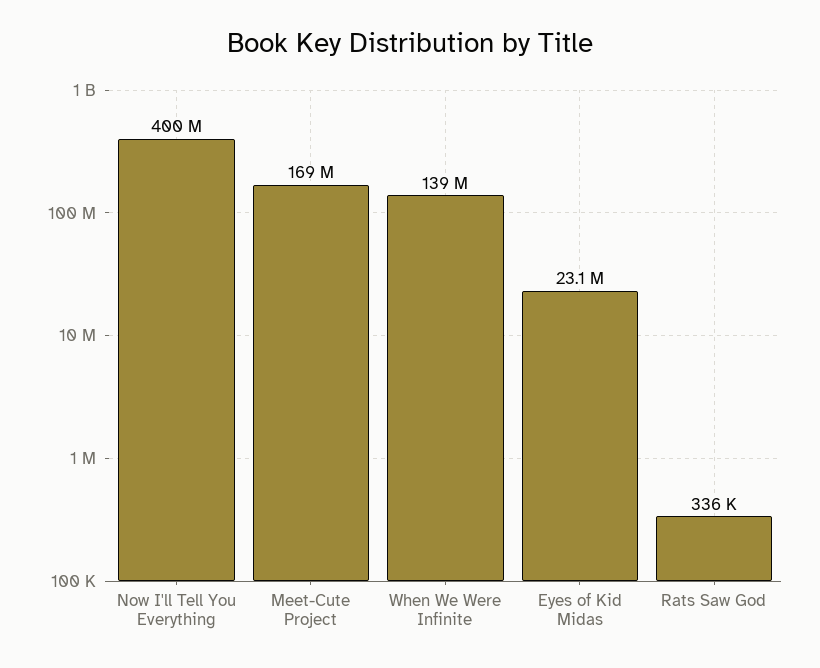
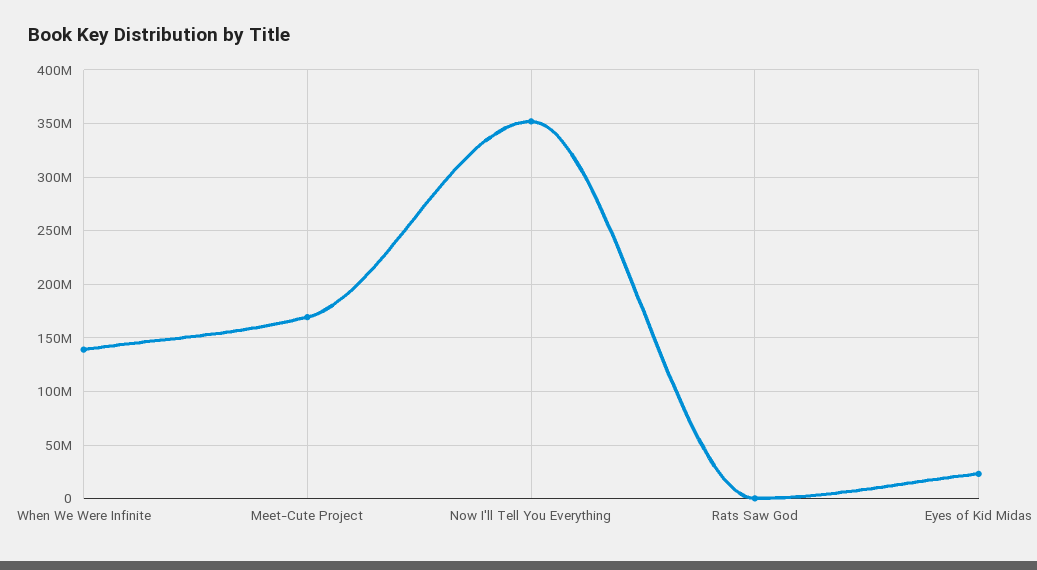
  {
-   "Now I'll Tell You Everything": 400000000,
+   "Now I'll Tell You Everything": 350000000,
    "Meet-Cute Project": 169000000,
    "When We Were Infinite": 139000000,
    "Eyes of Kid Midas": 23100000,
    "Rats Saw God": 336000
  }

